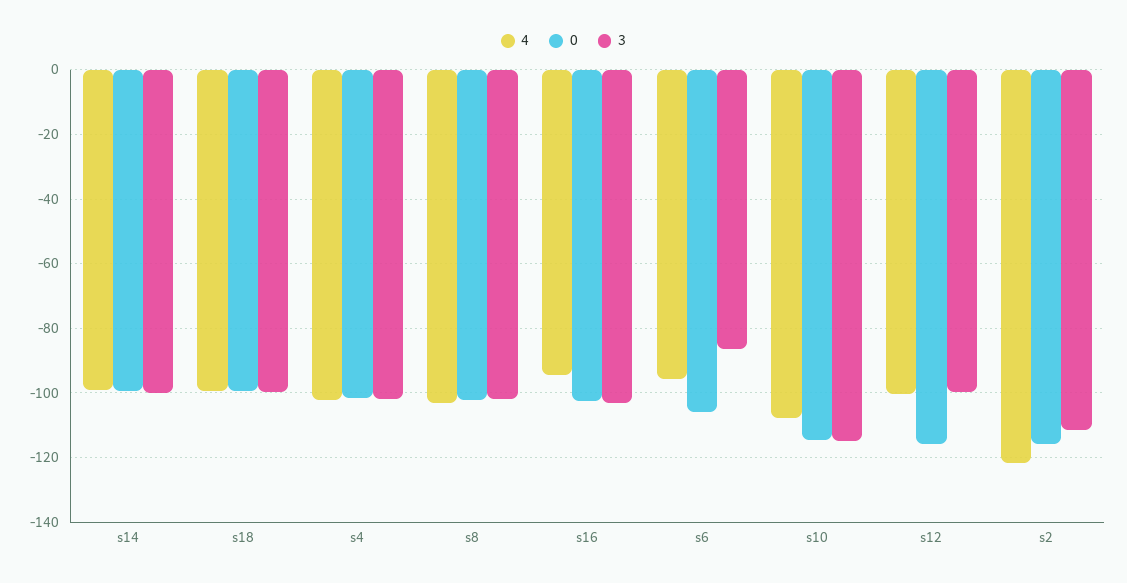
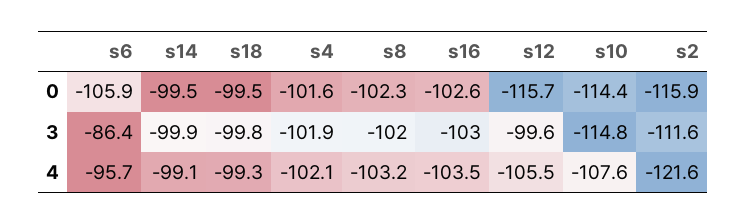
  {
    "4": {
      "s14": -99.1,
      "s18": -99.3,
      "s4": -102.1,
      "s8": -103.2,
-     "s16": -94,
+     "s16": -103.5,
      "s6": -95.7,
      "s10": -107.6,
-     "s12": -100,
+     "s12": -105.5,
      "s2": -121.6
    },
    "0": {
      "s14": -99.5,
      "s18": -99.5,
      "s4": -101.6,
      "s8": -102.3,
      "s16": -102.6,
      "s6": -105.9,
      "s10": -114.4,
      "s12": -115.7,
      "s2": -115.9
    },
    "3": {
      "s14": -99.9,
      "s18": -99.8,
      "s4": -101.9,
      "s8": -102,
      "s16": -103,
      "s6": -86.4,
      "s10": -114.8,
      "s12": -99.6,
      "s2": -111.6
    }
  }

